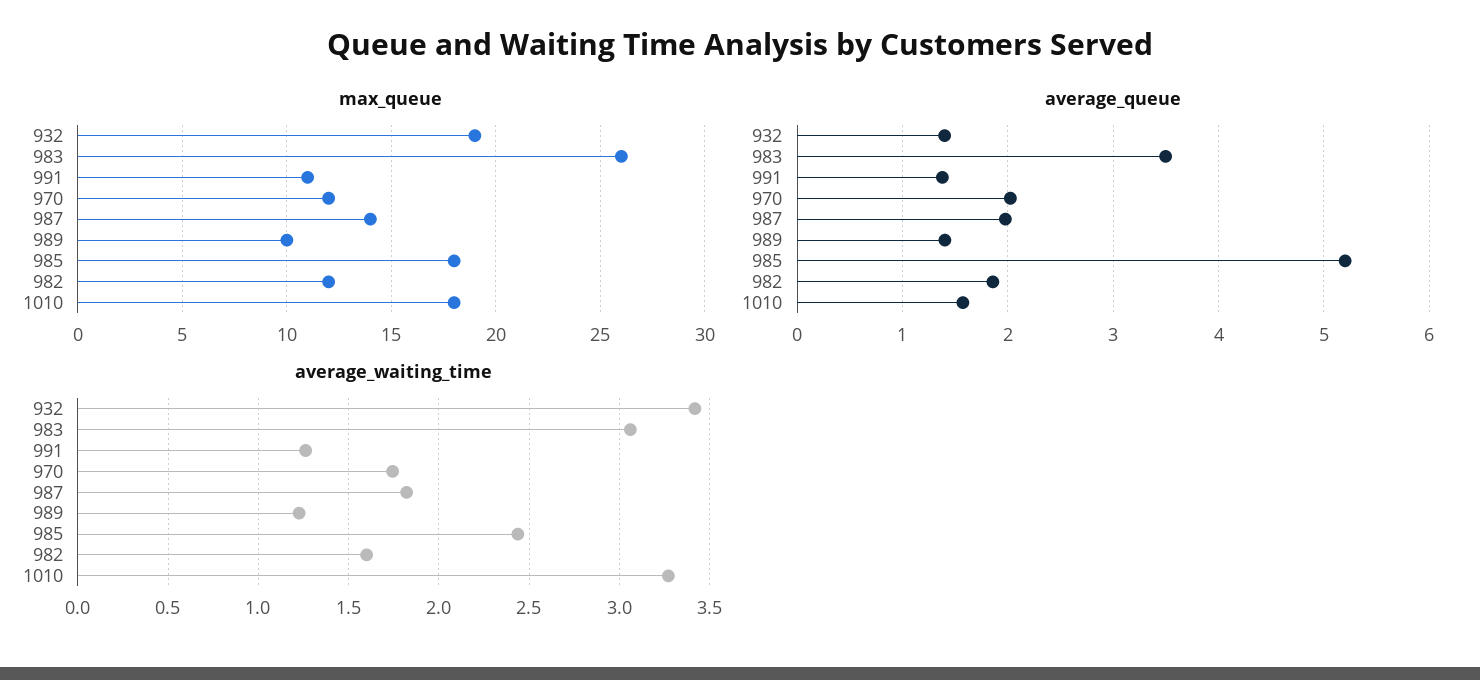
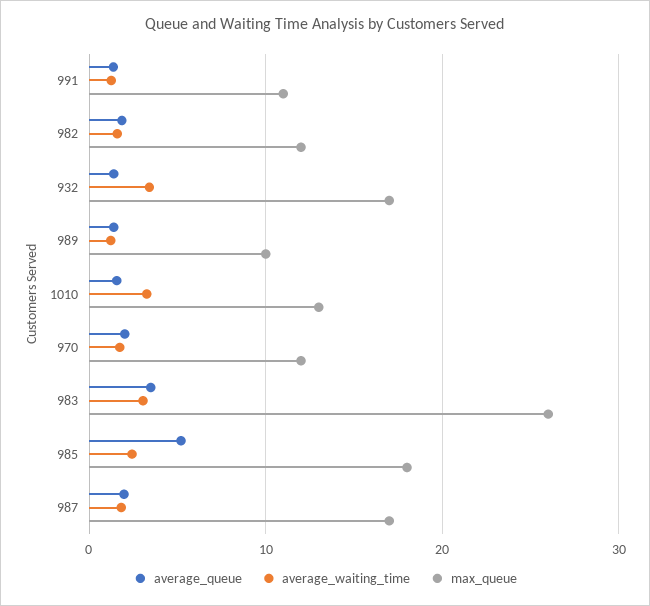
  {
    "max_queue": {
-     "932": 19,
+     "932": 17,
      "983": 26,
      "991": 11,
      "970": 12,
-     "987": 14,
+     "987": 17,
      "989": 10,
      "985": 18,
      "982": 12,
-     "1010": 18
+     "1010": 13
    },
    "average_queue": {
      "932": 1.4,
      "983": 3.5,
      "991": 1.4,
      "970": 2,
      "987": 2,
      "989": 1.4,
      "985": 5.2,
      "982": 1.9,
      "1010": 1.6
    },
    "average_waiting_time": {
      "932": 3.4,
      "983": 3.05,
      "991": 1.25,
      "970": 1.75,
      "987": 1.8,
      "989": 1.25,
      "985": 2.45,
      "982": 1.6,
      "1010": 3.25
    }
  }

